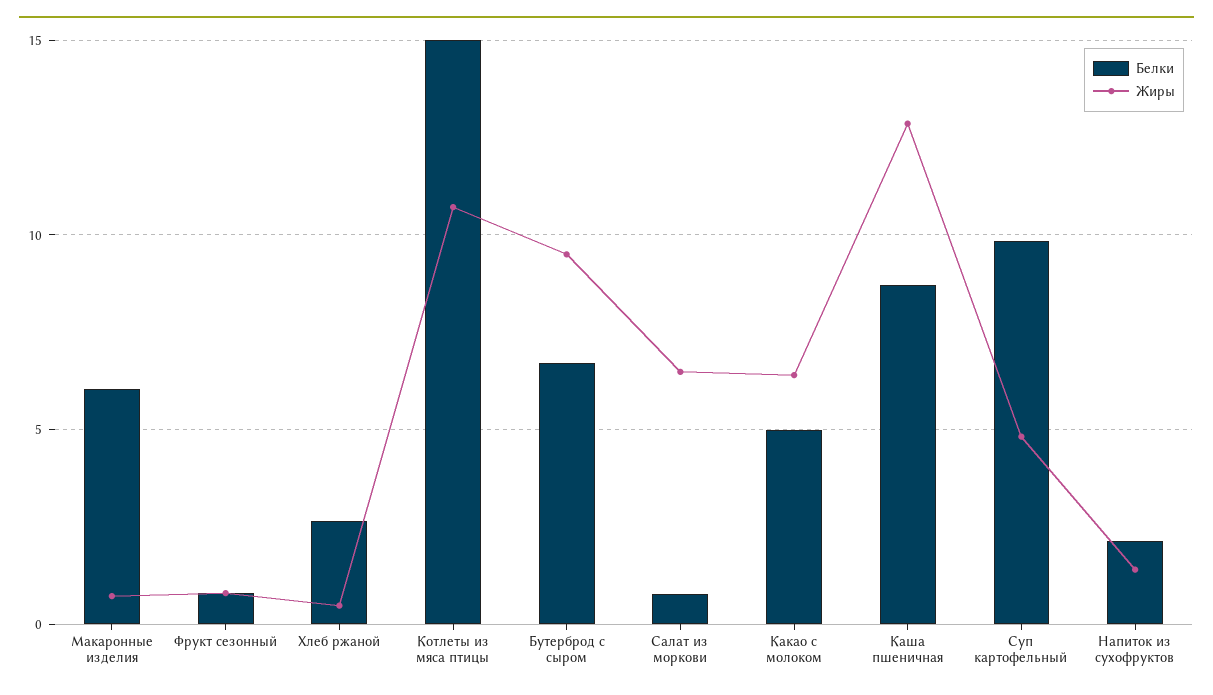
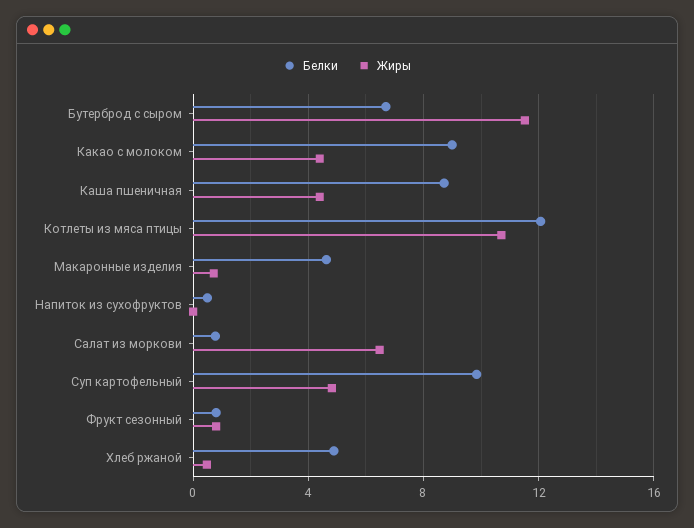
  {
    "Белки": {
-     "Макаронные изделия": 6,
+     "Макаронные изделия": 4.5,
      "Фрукт сезонный": 1,
-     "Хлеб ржаной": 2.5,
+     "Хлеб ржаной": 5,
-     "Котлеты из мяса птицы": 15,
+     "Котлеты из мяса птицы": 12,
      "Бутерброд с сыром": 6.5,
      "Салат из моркови": 1,
-     "Какао с молоком": 5,
+     "Какао с молоком": 9,
      "Каша пшеничная": 8.5,
      "Суп картофельный": 10,
-     "Напиток из сухофруктов": 2
+     "Напиток из сухофруктов": 0.5
    },
    "Жиры": {
      "Макаронные изделия": 0.5,
      "Фрукт сезонный": 1,
      "Хлеб ржаной": 0.5,
      "Котлеты из мяса птицы": 10.5,
-     "Бутерброд с сыром": 9.5,
+     "Бутерброд с сыром": 11.5,
      "Салат из моркови": 6.5,
-     "Какао с молоком": 6.5,
+     "Какао с молоком": 4.5,
-     "Каша пшеничная": 13,
+     "Каша пшеничная": 4.5,
      "Суп картофельный": 5,
-     "Напиток из сухофруктов": 1.5
+     "Напиток из сухофруктов": 0
    }
  }

